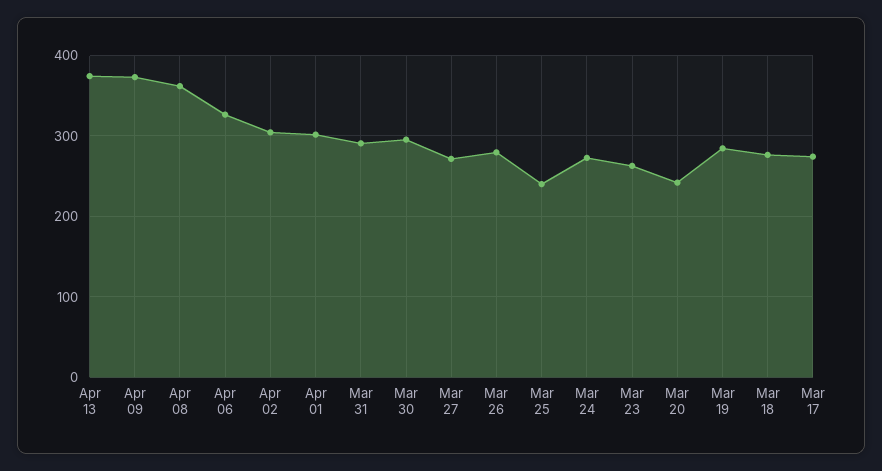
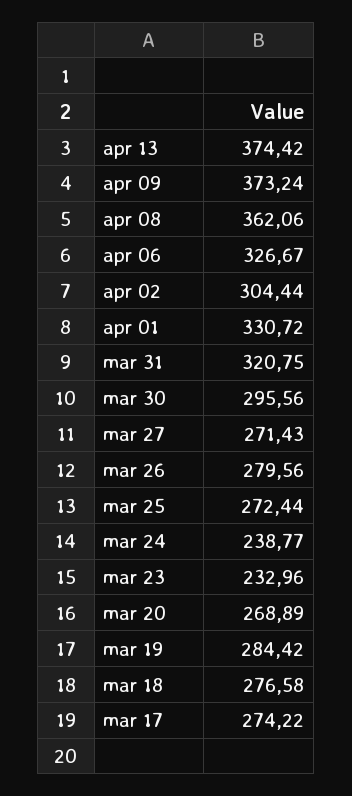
  {
    "Apr 13": 374.42,
    "Apr 09": 373.24,
    "Apr 08": 362.06,
    "Apr 06": 326.67,
    "Apr 02": 304.44,
-   "Apr 01": 300,
+   "Apr 01": 330.72,
-   "Mar 31": 290,
+   "Mar 31": 320.75,
    "Mar 30": 295.56,
    "Mar 27": 271.43,
    "Mar 26": 279.56,
-   "Mar 25": 240,
+   "Mar 25": 272.44,
-   "Mar 24": 270,
+   "Mar 24": 238.77,
-   "Mar 23": 260,
+   "Mar 23": 232.96,
-   "Mar 20": 240,
+   "Mar 20": 268.89,
    "Mar 19": 284.42,
    "Mar 18": 276.58,
    "Mar 17": 274.22
  }

